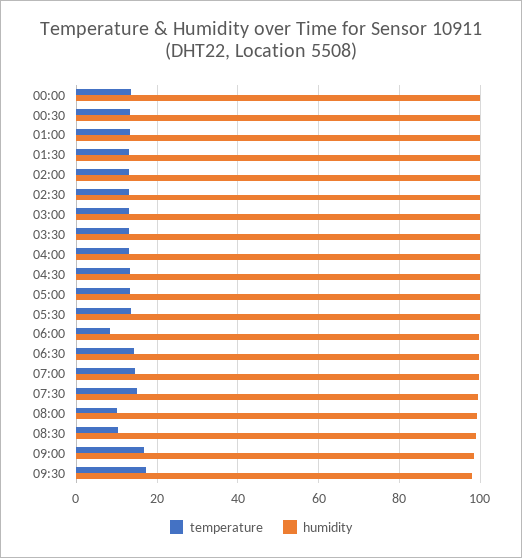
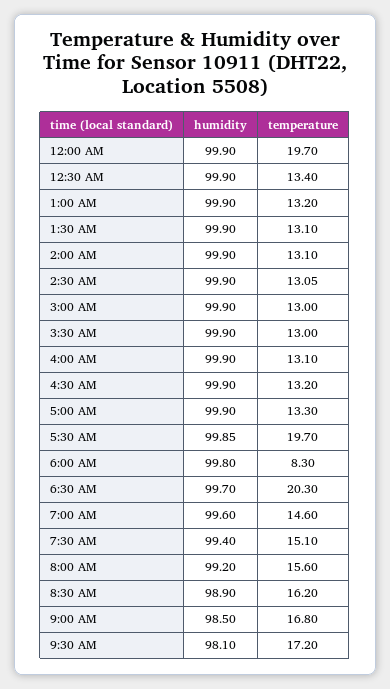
  {
    "temperature": {
-     "00:00": 14,
+     "00:00": 19.7,
      "00:30": 13.4,
      "01:00": 13.2,
      "01:30": 13.1,
      "02:00": 13.1,
      "02:30": 13.05,
      "03:00": 13,
      "03:30": 13,
      "04:00": 13.1,
      "04:30": 13.2,
      "05:00": 13.3,
-     "05:30": 14,
+     "05:30": 19.7,
      "06:00": 8.3,
-     "06:30": 14,
+     "06:30": 20.3,
      "07:00": 14.6,
      "07:30": 15.1,
-     "08:00": 10,
+     "08:00": 15.6,
-     "08:30": 10,
+     "08:30": 16.2,
      "09:00": 16.8,
      "09:30": 17.2
    },
    "humidity": {
      "00:00": 99.9,
      "00:30": 99.9,
      "01:00": 99.9,
      "01:30": 99.9,
      "02:00": 99.9,
      "02:30": 99.9,
      "03:00": 99.9,
      "03:30": 99.9,
      "04:00": 99.9,
      "04:30": 99.9,
      "05:00": 99.9,
      "05:30": 99.85,
      "06:00": 99.8,
      "06:30": 99.7,
      "07:00": 99.6,
      "07:30": 99.4,
      "08:00": 99.2,
      "08:30": 98.9,
      "09:00": 98.5,
      "09:30": 98.1
    }
  }

